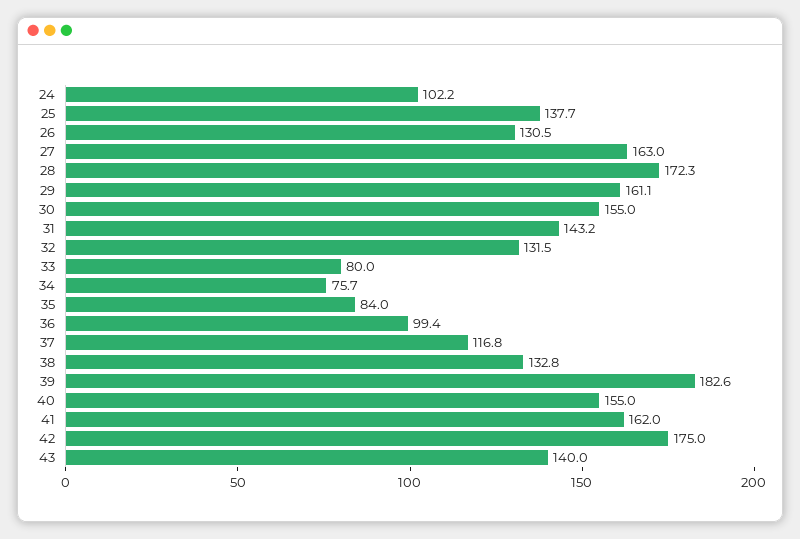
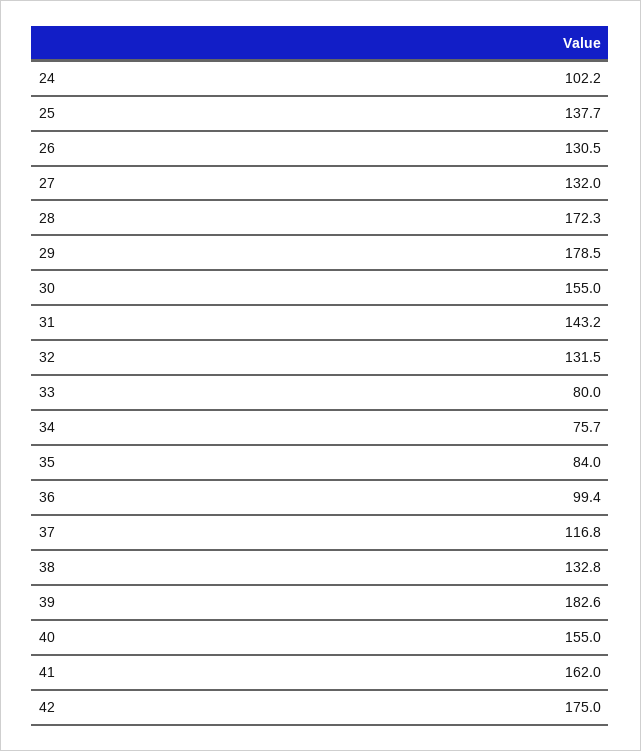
  {
    "24": 102.2,
    "25": 137.7,
    "26": 130.5,
-   "27": 163,
+   "27": 132,
    "28": 172.3,
-   "29": 161.1,
+   "29": 178.5,
    "30": 155,
    "31": 143.2,
    "32": 131.5,
    "33": 80,
    "34": 75.7,
    "35": 84,
    "36": 99.4,
    "37": 116.8,
    "38": 132.8,
    "39": 182.6,
    "40": 155,
    "41": 162,
-   "42": 175,
+   "42": 175
-   "43": 140
  }

